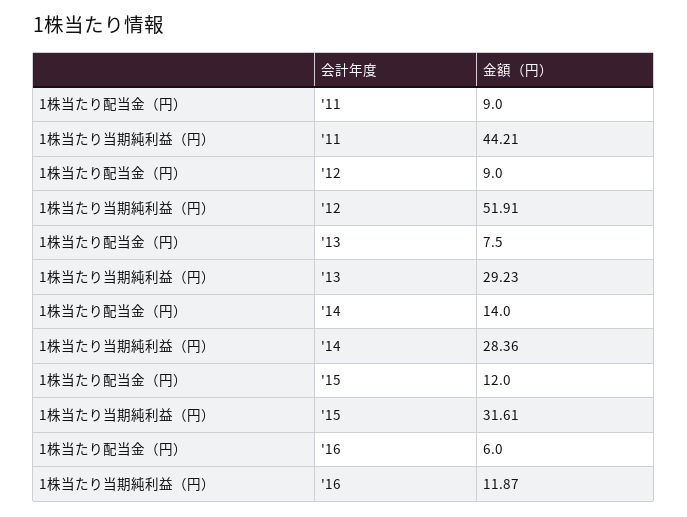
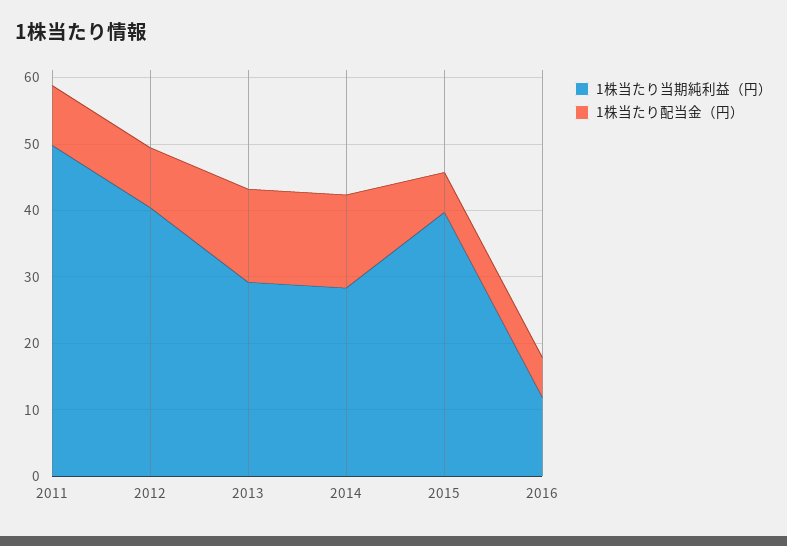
  {
    "1株当たり配当金（円）": {
      "'11": 9,
      "'12": 9,
-     "'13": 7.5,
+     "'13": 14,
      "'14": 14,
-     "'15": 12,
+     "'15": 6,
      "'16": 6
    },
    "1株当たり当期純利益（円）": {
-     "'11": 44.21,
+     "'11": 50,
-     "'12": 51.91,
+     "'12": 40,
      "'13": 29.23,
      "'14": 28.36,
-     "'15": 31.61,
+     "'15": 40,
      "'16": 11.87
    }
  }

